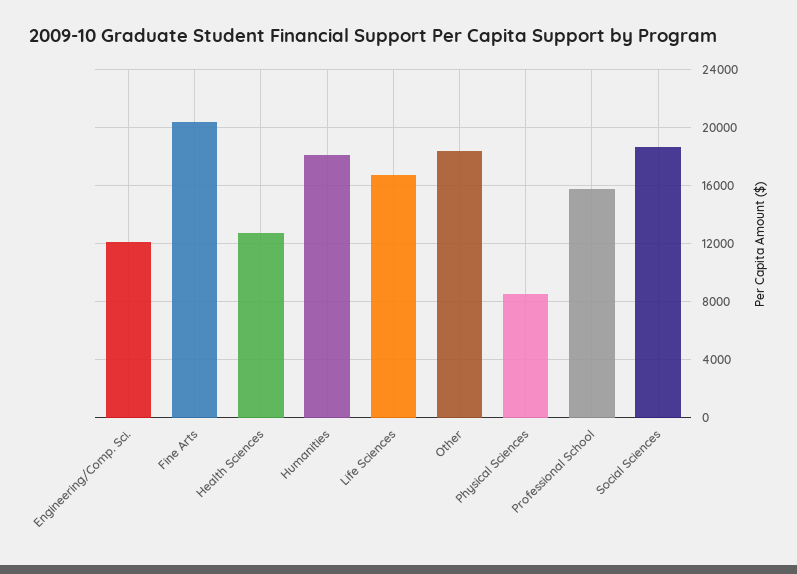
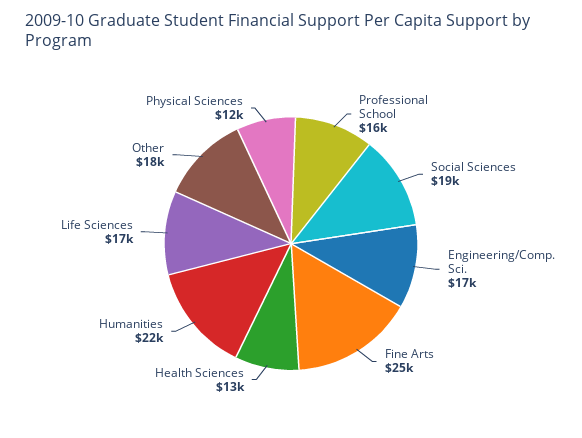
  {
-   "Engineering/Comp. Sci.": 12000,
+   "Engineering/Comp. Sci.": 17000,
-   "Fine Arts": 20500,
+   "Fine Arts": 25000,
    "Health Sciences": 13000,
-   "Humanities": 18000,
+   "Humanities": 22000,
    "Life Sciences": 17000,
    "Other": 18000,
-   "Physical Sciences": 8500,
+   "Physical Sciences": 12000,
    "Professional School": 16000,
    "Social Sciences": 19000
  }

